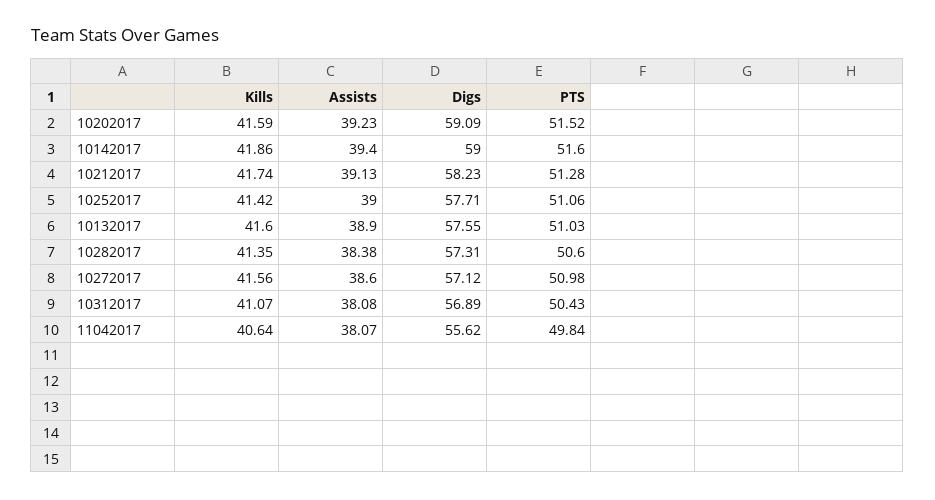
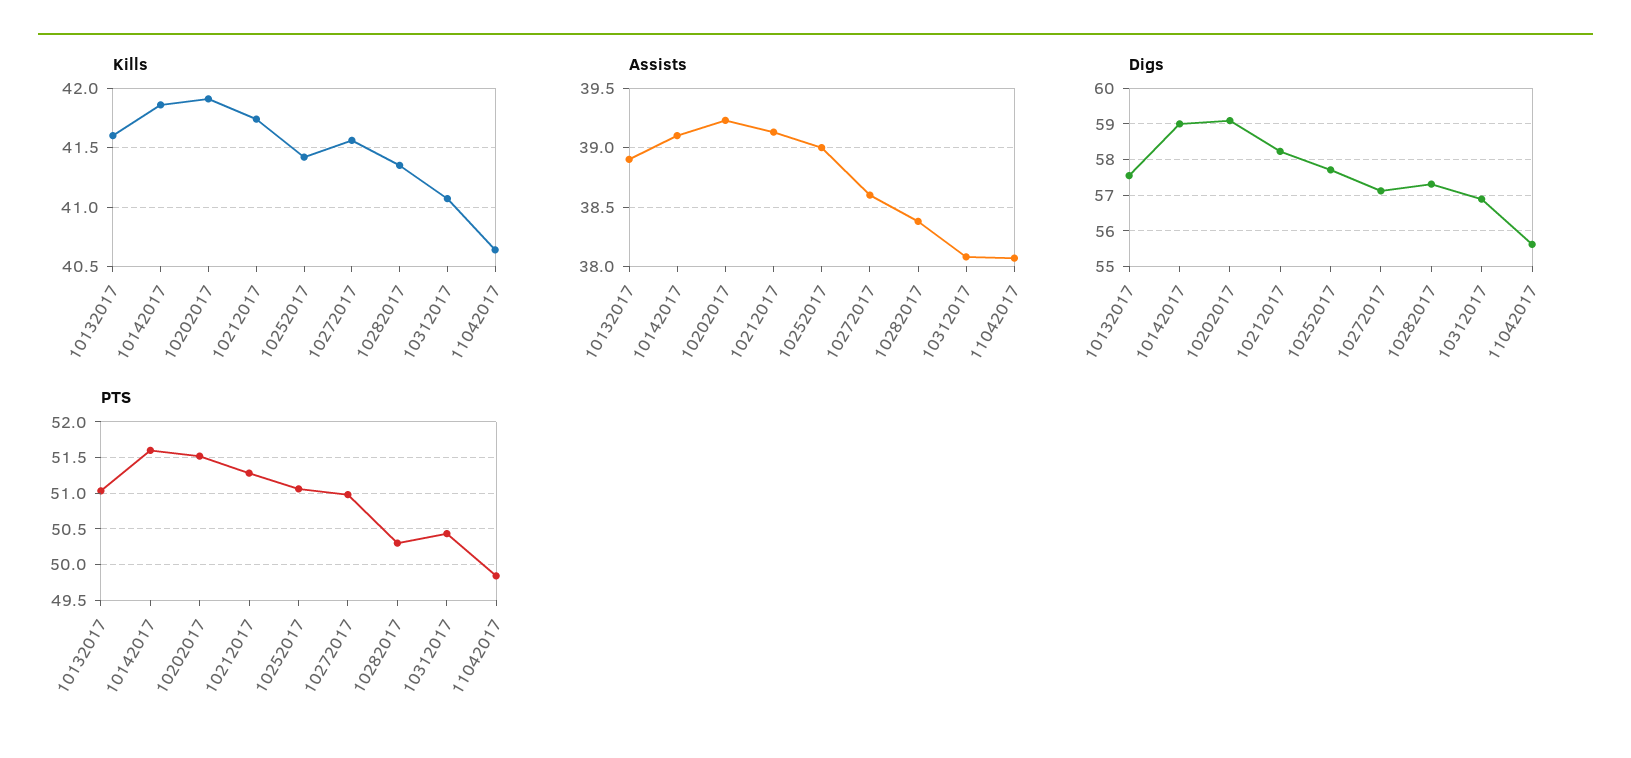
  {
    "Kills": {
-     "10202017": 41.59,
+     "10202017": 41.9,
      "10142017": 41.86,
      "10212017": 41.74,
      "10252017": 41.42,
      "10132017": 41.6,
      "10282017": 41.35,
      "10272017": 41.56,
      "10312017": 41.07,
      "11042017": 40.64
    },
    "Assists": {
      "10202017": 39.23,
-     "10142017": 39.4,
+     "10142017": 39.1,
      "10212017": 39.13,
      "10252017": 39,
      "10132017": 38.9,
      "10282017": 38.38,
      "10272017": 38.6,
      "10312017": 38.08,
      "11042017": 38.07
    },
    "Digs": {
      "10202017": 59.09,
      "10142017": 59,
      "10212017": 58.23,
      "10252017": 57.71,
      "10132017": 57.55,
      "10282017": 57.31,
      "10272017": 57.12,
      "10312017": 56.89,
      "11042017": 55.62
    },
    "PTS": {
      "10202017": 51.52,
      "10142017": 51.6,
      "10212017": 51.28,
      "10252017": 51.06,
      "10132017": 51.03,
-     "10282017": 50.6,
+     "10282017": 50.3,
      "10272017": 50.98,
      "10312017": 50.43,
      "11042017": 49.84
    }
  }

